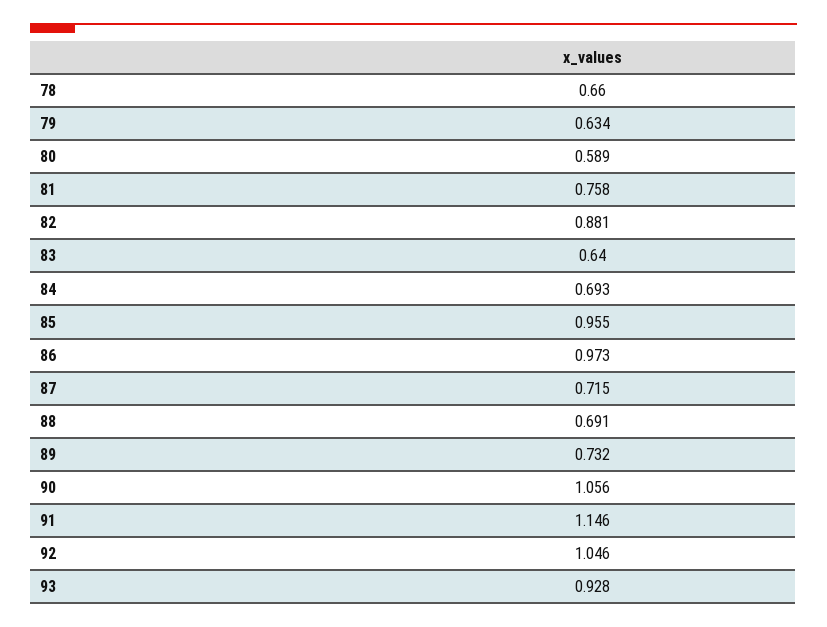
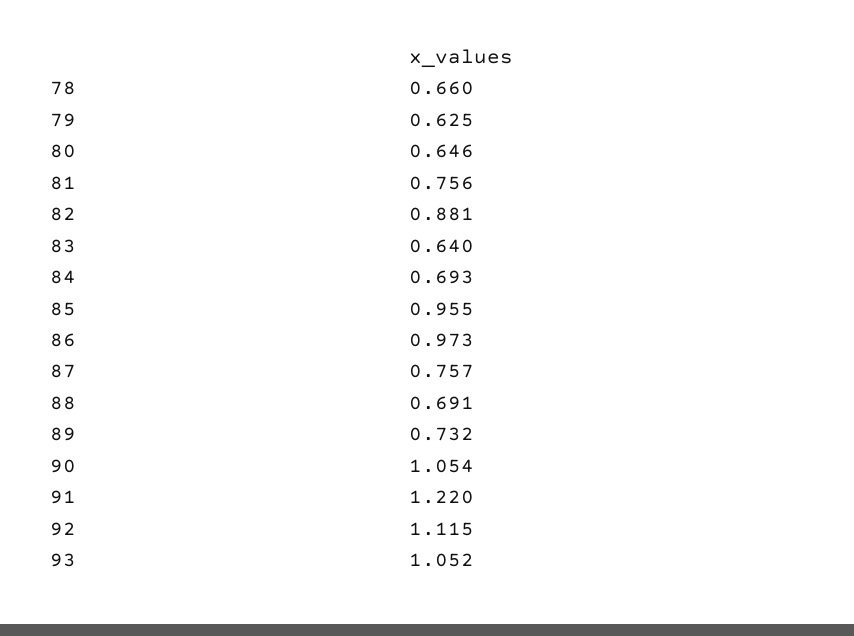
  {
    "78": 0.66,
-   "79": 0.634,
+   "79": 0.625,
-   "80": 0.589,
+   "80": 0.646,
-   "81": 0.758,
+   "81": 0.756,
    "82": 0.881,
    "83": 0.64,
    "84": 0.693,
    "85": 0.955,
    "86": 0.973,
-   "87": 0.715,
+   "87": 0.757,
    "88": 0.691,
    "89": 0.732,
-   "90": 1.056,
+   "90": 1.054,
-   "91": 1.146,
+   "91": 1.22,
-   "92": 1.046,
+   "92": 1.115,
-   "93": 0.928
+   "93": 1.052
  }

